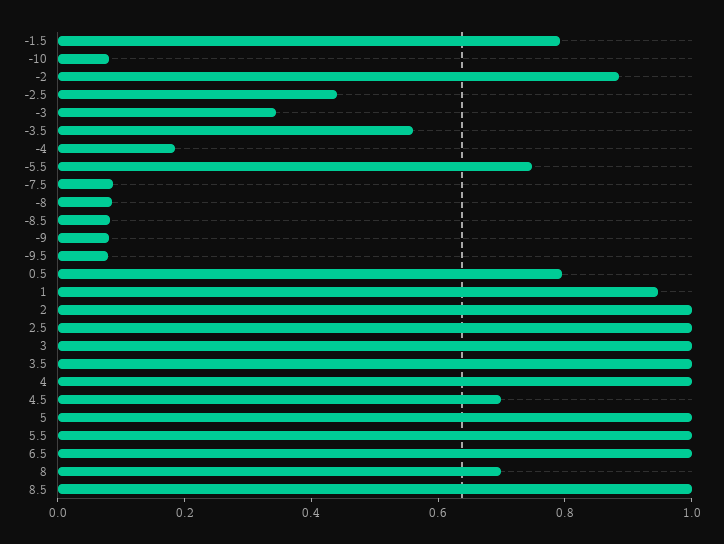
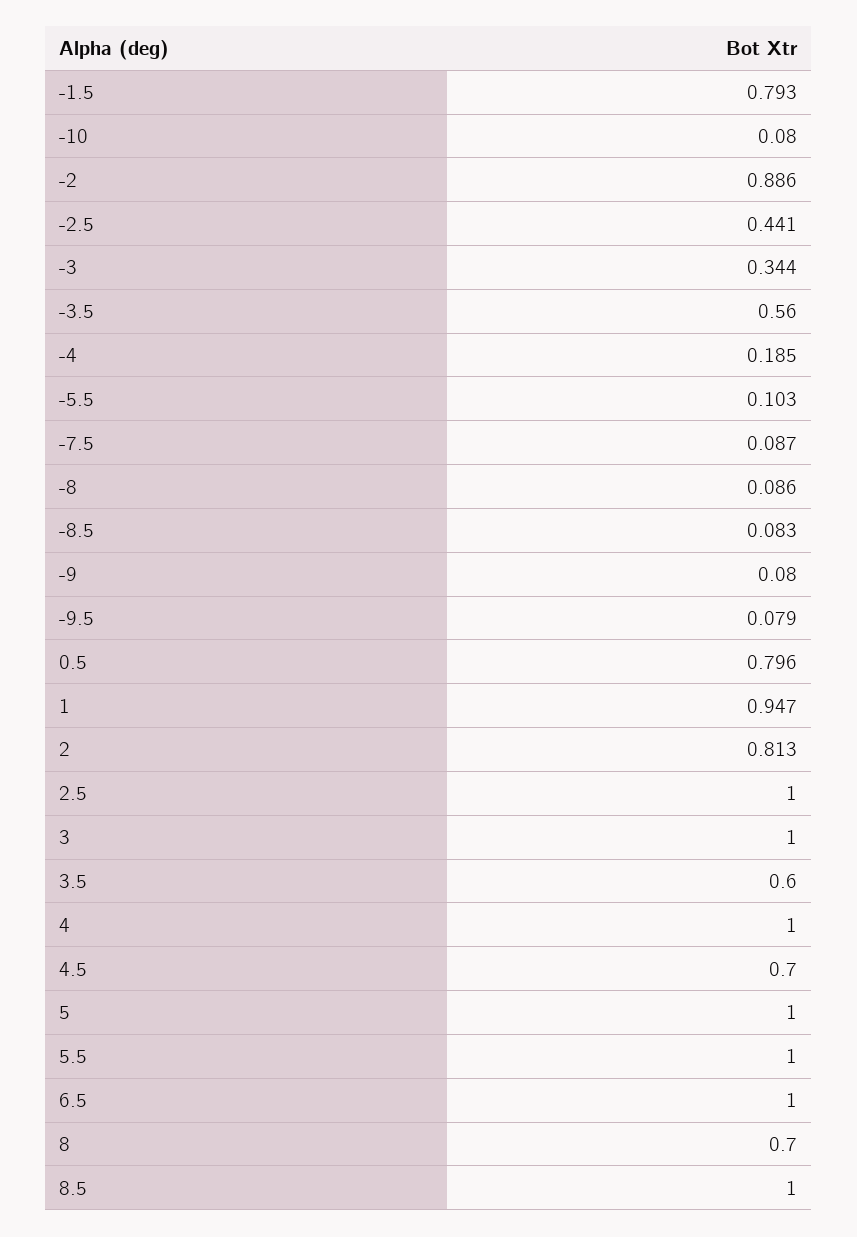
  {
    "-1.5": 0.793,
    "-10": 0.08,
    "-2": 0.886,
    "-2.5": 0.441,
    "-3": 0.344,
    "-3.5": 0.56,
    "-4": 0.185,
-   "-5.5": 0.75,
+   "-5.5": 0.103,
    "-7.5": 0.087,
    "-8": 0.086,
    "-8.5": 0.083,
    "-9": 0.08,
    "-9.5": 0.079,
    "0.5": 0.796,
    "1": 0.947,
-   "2": 1,
+   "2": 0.813,
    "2.5": 1,
    "3": 1,
-   "3.5": 1,
+   "3.5": 0.6,
    "4": 1,
    "4.5": 0.7,
    "5": 1,
    "5.5": 1,
    "6.5": 1,
    "8": 0.7,
    "8.5": 1
  }

